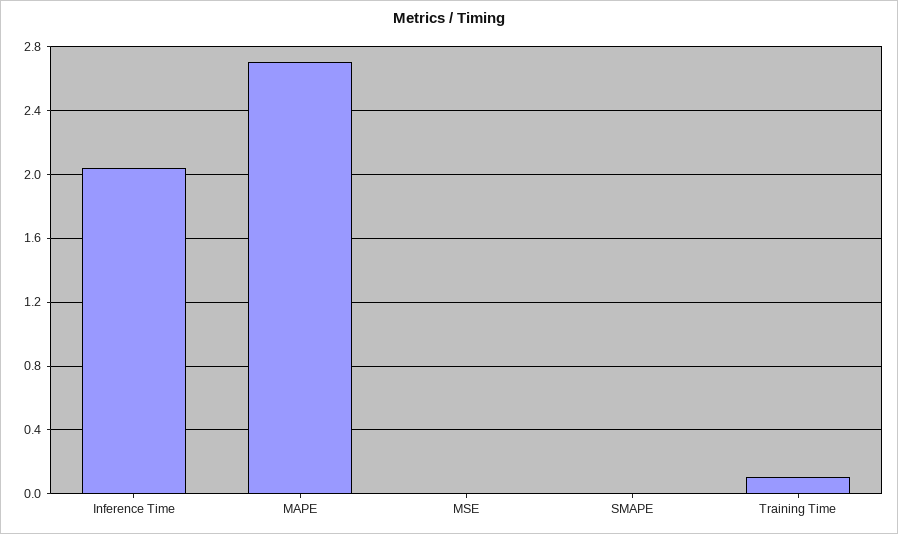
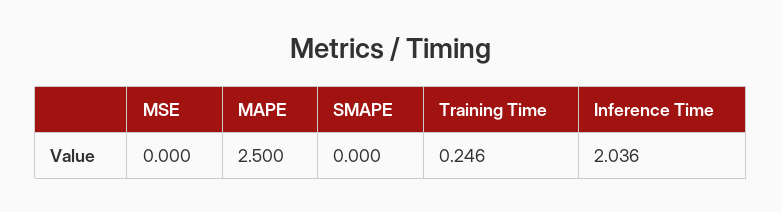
  {
    "Inference Time": 2.036,
-   "MAPE": 2.7,
+   "MAPE": 2.5,
    "MSE": 0,
    "SMAPE": 0,
-   "Training Time": 0.1
+   "Training Time": 0.246
  }

